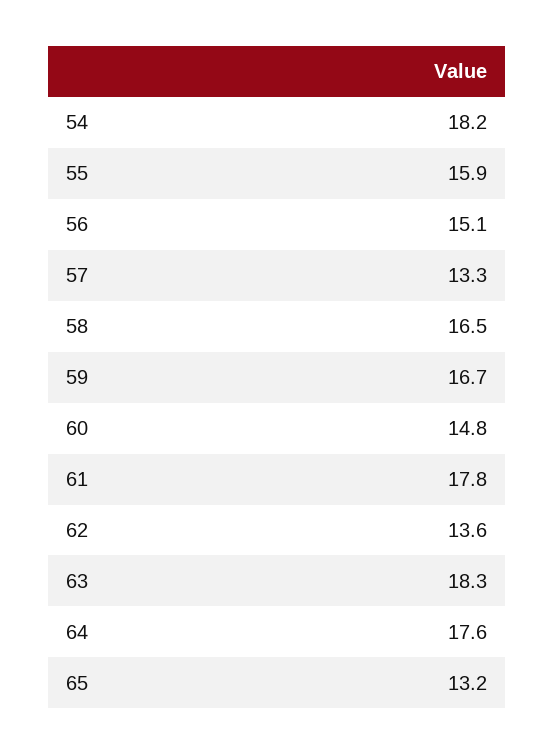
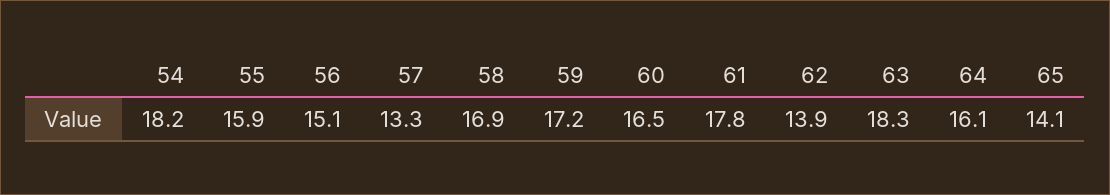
  {
    "54": 18.2,
    "55": 15.9,
    "56": 15.1,
    "57": 13.3,
-   "58": 16.5,
+   "58": 16.9,
-   "59": 16.7,
+   "59": 17.2,
-   "60": 14.8,
+   "60": 16.5,
    "61": 17.8,
-   "62": 13.6,
+   "62": 13.9,
    "63": 18.3,
-   "64": 17.6,
+   "64": 16.1,
-   "65": 13.2
+   "65": 14.1
  }

